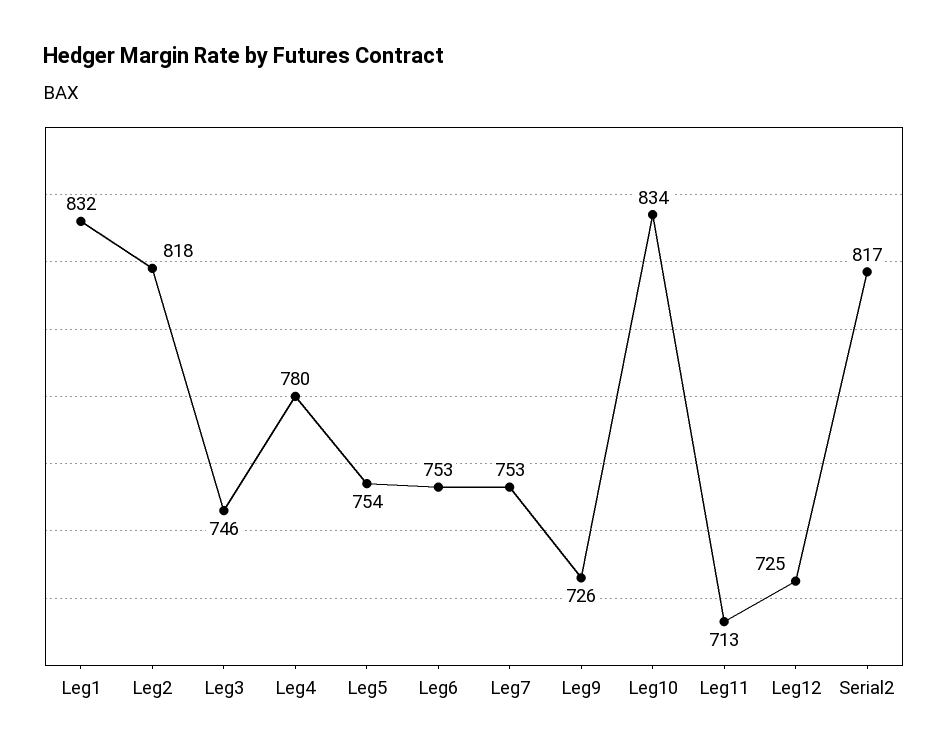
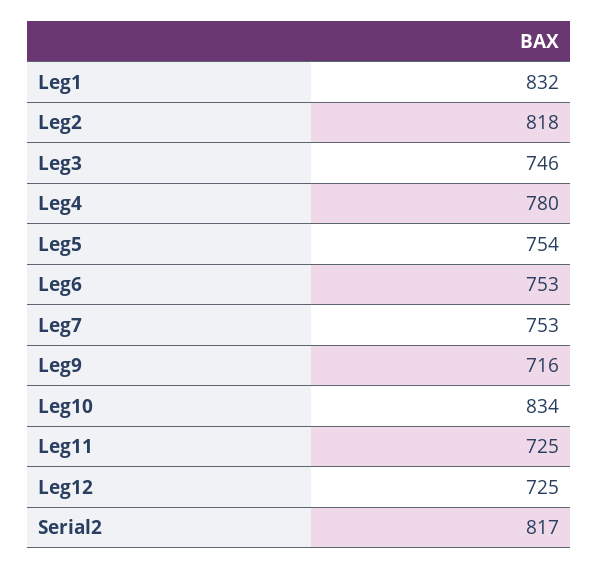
  {
    "Leg1": 832,
    "Leg2": 818,
    "Leg3": 746,
    "Leg4": 780,
    "Leg5": 754,
    "Leg6": 753,
    "Leg7": 753,
-   "Leg9": 726,
+   "Leg9": 716,
    "Leg10": 834,
-   "Leg11": 713,
+   "Leg11": 725,
    "Leg12": 725,
    "Serial2": 817
  }

